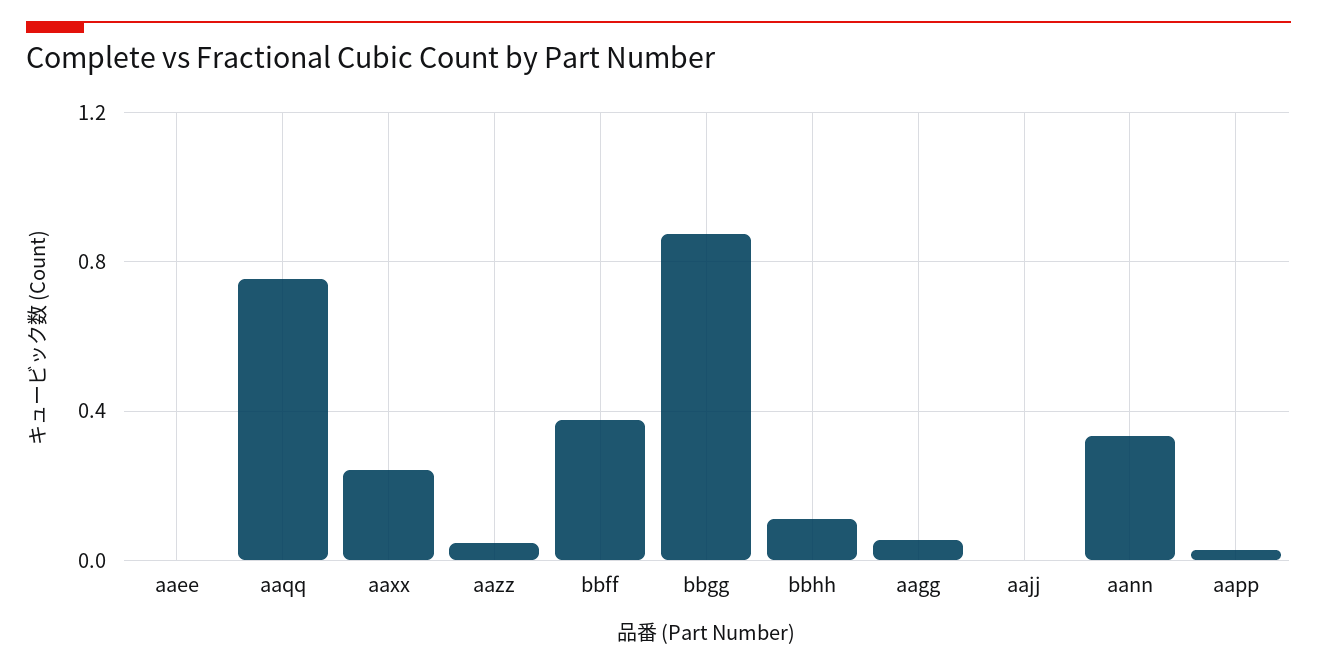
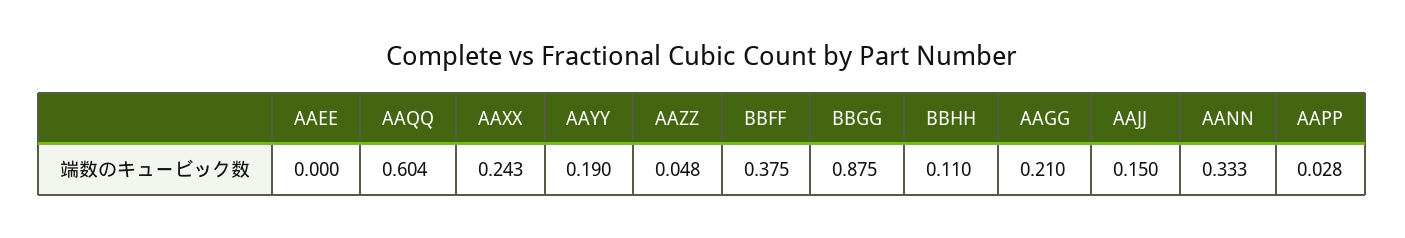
  {
    "aaee": 0,
-   "aaqq": 0.75,
+   "aaqq": 0.604,
    "aaxx": 0.243,
    "aazz": 0.048,
    "bbff": 0.375,
    "bbgg": 0.875,
    "bbhh": 0.11,
-   "aagg": 0.05,
+   "aagg": 0.21,
-   "aajj": 0,
+   "aajj": 0.15,
    "aann": 0.333,
-   "aapp": 0.028
+   "aapp": 0.028,
+   "AAYY": 0.19
  }

